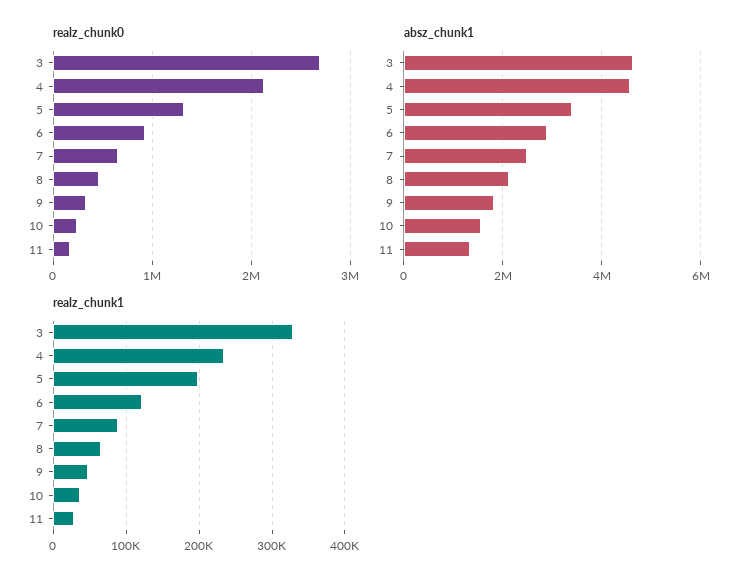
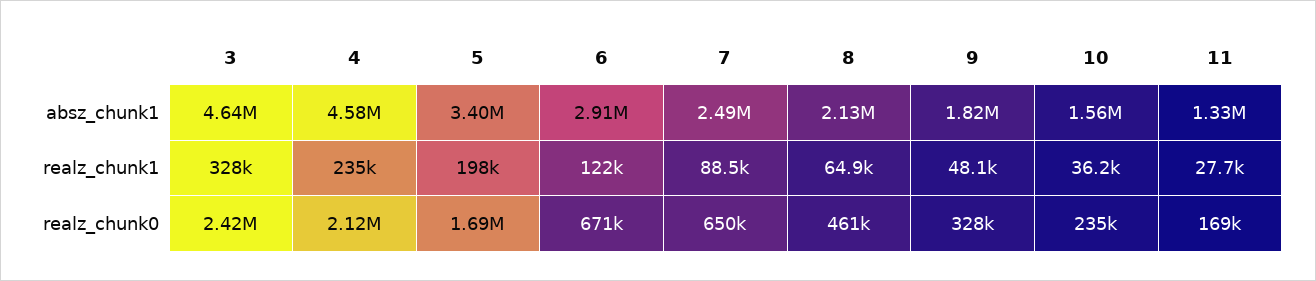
  {
    "realz_chunk0": {
-     "3": 2700000,
+     "3": 2420000,
      "4": 2120000,
-     "5": 1300000,
+     "5": 1690000,
-     "6": 900000,
+     "6": 671000,
      "7": 650000,
      "8": 461000,
      "9": 328000,
      "10": 235000,
      "11": 169000
    },
    "absz_chunk1": {
      "3": 4640000,
      "4": 4580000,
      "5": 3400000,
      "6": 2910000,
      "7": 2490000,
      "8": 2130000,
      "9": 1820000,
      "10": 1560000,
      "11": 1330000
    },
    "realz_chunk1": {
      "3": 328000,
      "4": 235000,
      "5": 198000,
      "6": 122000,
      "7": 88500,
      "8": 64900,
      "9": 48100,
      "10": 36200,
      "11": 27700
    }
  }

